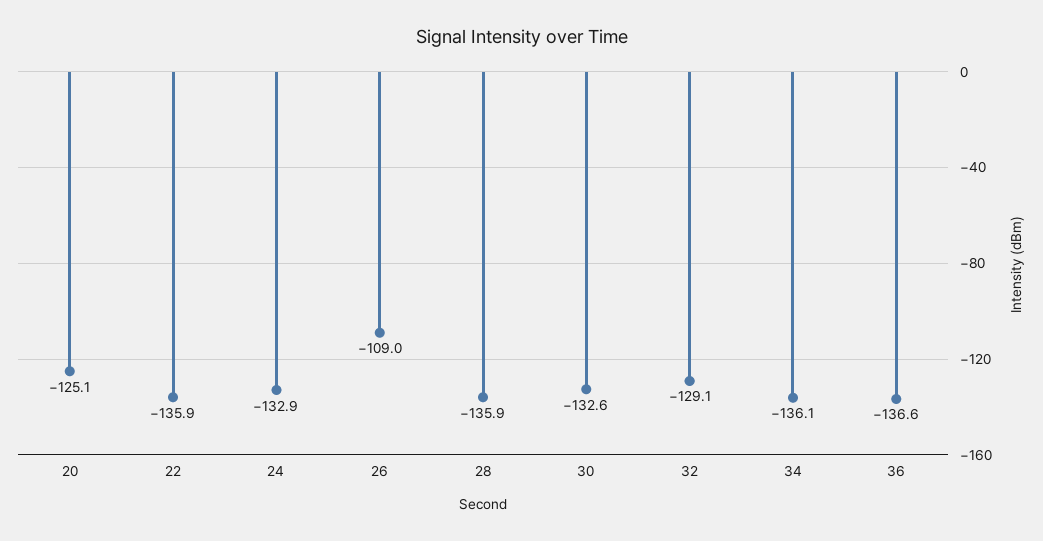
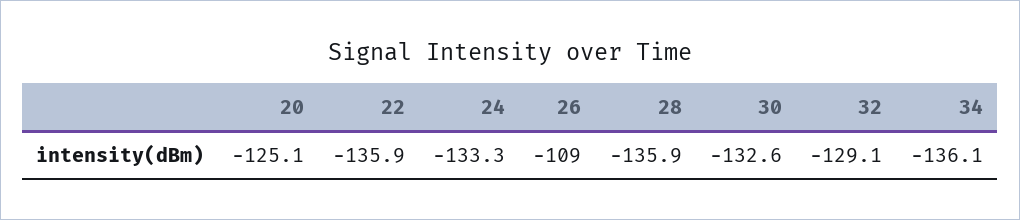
  {
    "20": -125.1,
    "22": -135.9,
-   "24": -132.9,
+   "24": -133.3,
    "26": -109,
    "28": -135.9,
    "30": -132.6,
    "32": -129.1,
-   "34": -136.1,
+   "34": -136.1
-   "36": -136.6
  }

